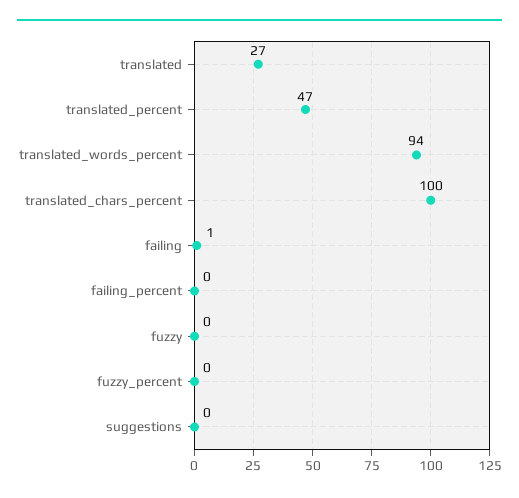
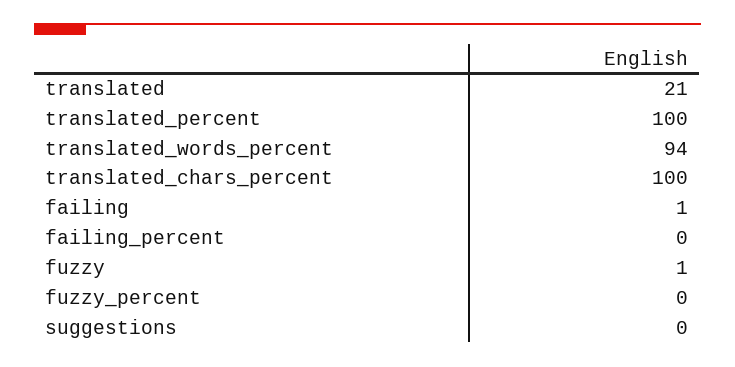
  {
-   "translated": 27,
+   "translated": 21,
-   "translated_percent": 47,
+   "translated_percent": 100,
    "translated_words_percent": 94,
    "translated_chars_percent": 100,
    "failing": 1,
    "failing_percent": 0,
-   "fuzzy": 0,
+   "fuzzy": 1,
    "fuzzy_percent": 0,
    "suggestions": 0
  }

